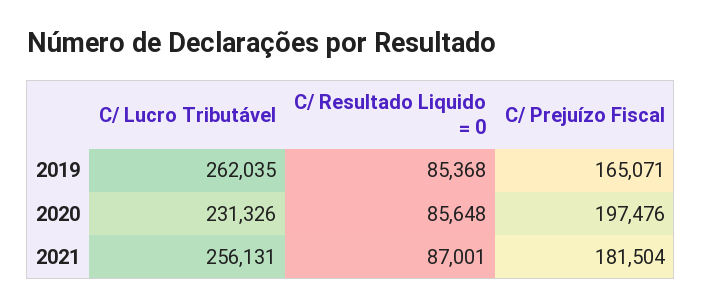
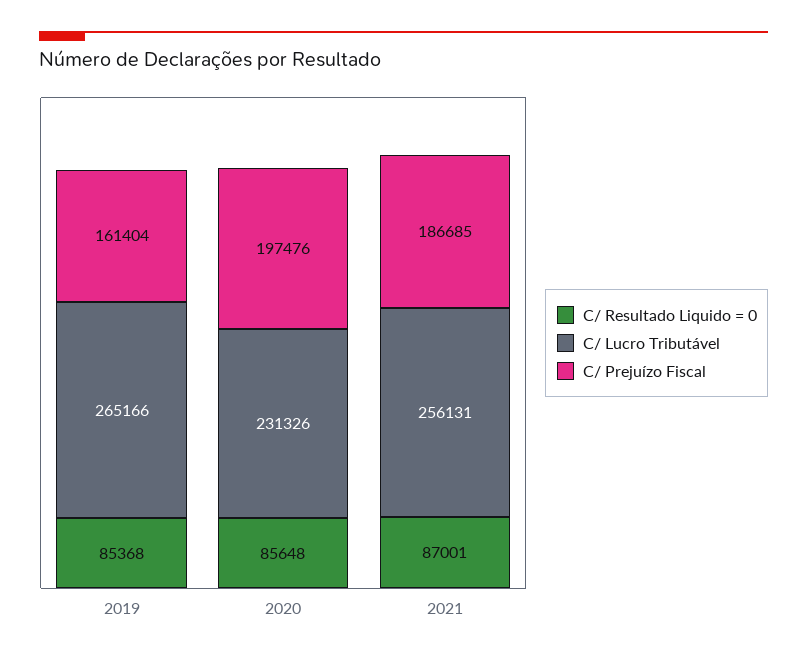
  {
    "C/ Lucro Tributável": {
-     "2019": 262035,
+     "2019": 265166,
      "2020": 231326,
      "2021": 256131
    },
    "C/ Resultado Liquido = 0": {
      "2019": 85368,
      "2020": 85648,
      "2021": 87001
    },
    "C/ Prejuízo Fiscal": {
-     "2019": 165071,
+     "2019": 161404,
      "2020": 197476,
-     "2021": 181504
+     "2021": 186685
    }
  }

